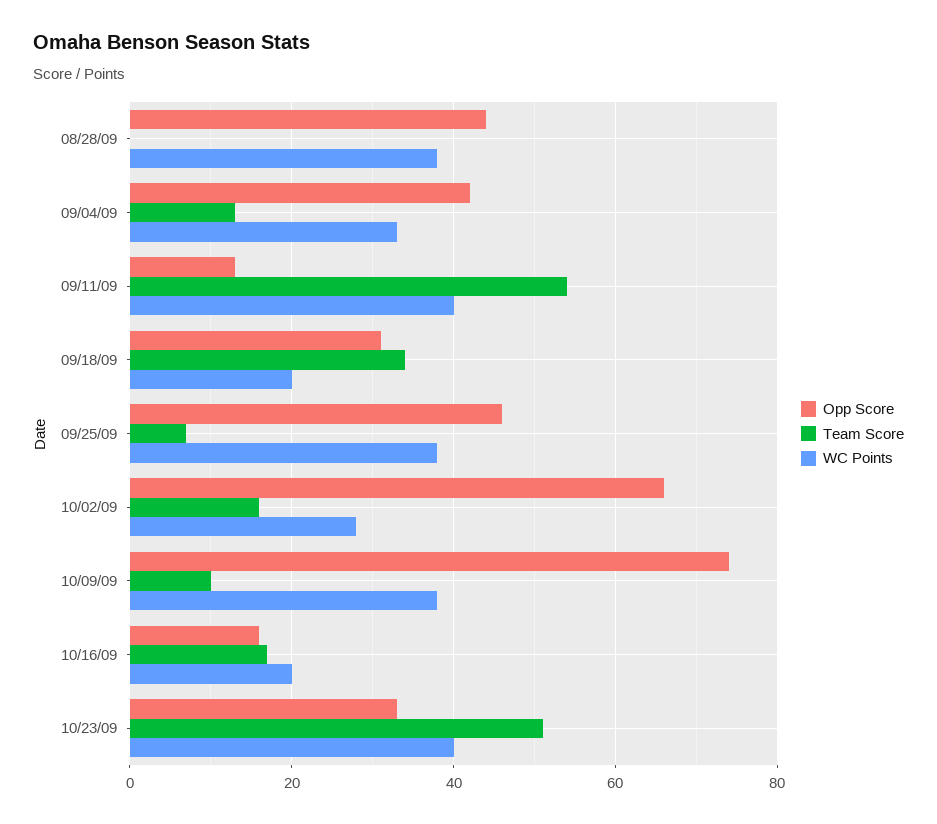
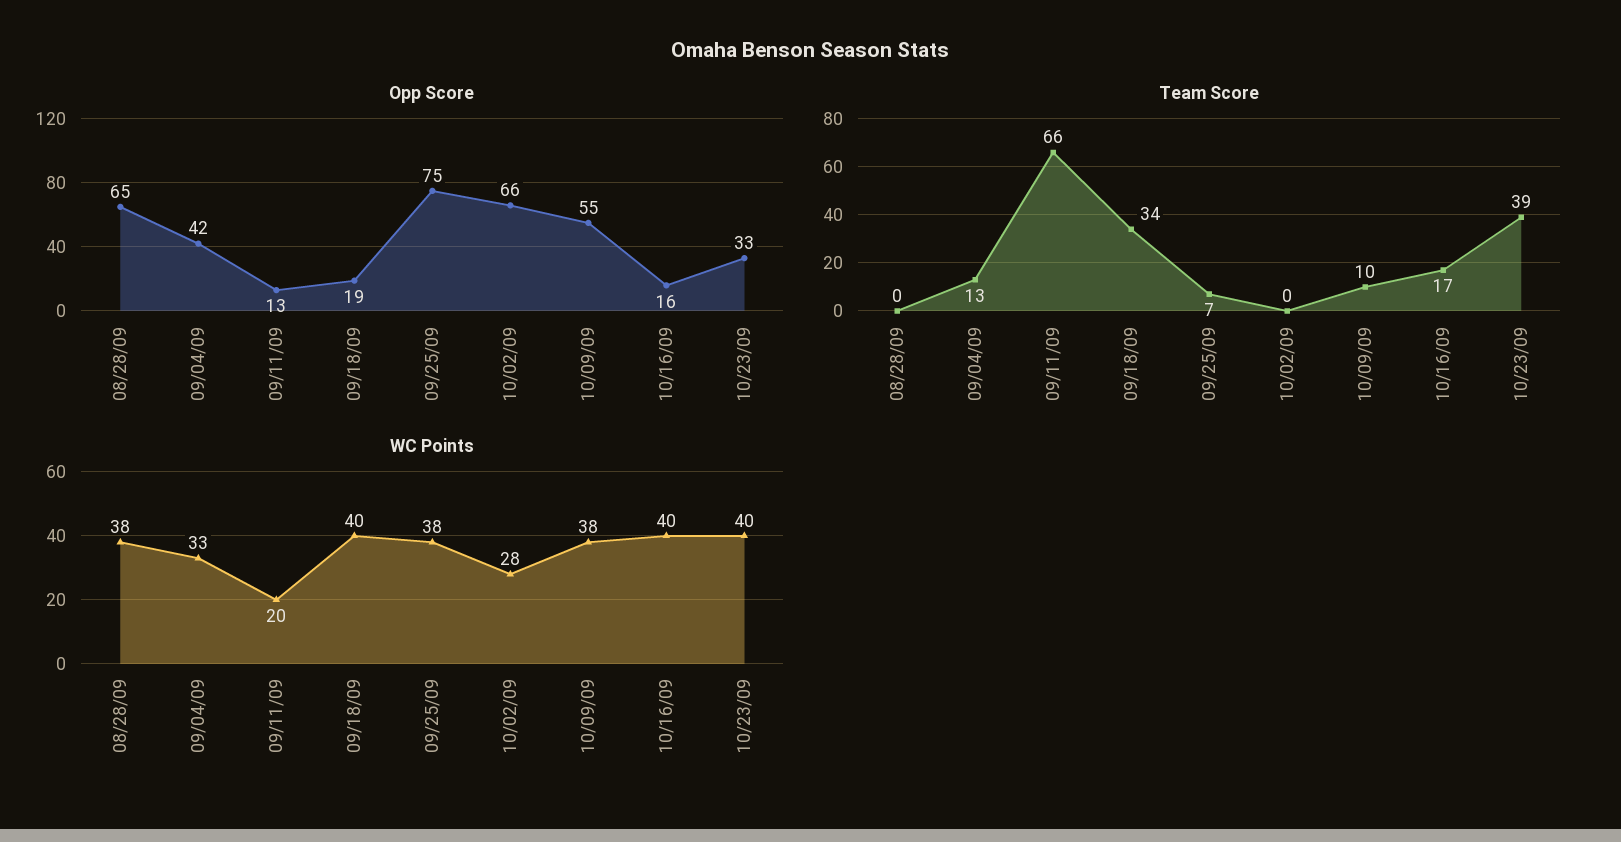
  {
    "Opp Score": {
-     "08/28/09": 45,
+     "08/28/09": 65,
      "09/04/09": 42,
      "09/11/09": 13,
-     "09/18/09": 30,
+     "09/18/09": 19,
-     "09/25/09": 45,
+     "09/25/09": 75,
      "10/02/09": 66,
-     "10/09/09": 75,
+     "10/09/09": 55,
      "10/16/09": 16,
      "10/23/09": 33
    },
    "Team Score": {
      "08/28/09": 0,
      "09/04/09": 13,
-     "09/11/09": 55,
+     "09/11/09": 66,
      "09/18/09": 34,
      "09/25/09": 7,
-     "10/02/09": 15,
+     "10/02/09": 0,
      "10/09/09": 10,
      "10/16/09": 17,
-     "10/23/09": 50
+     "10/23/09": 39
    },
    "WC Points": {
      "08/28/09": 38,
      "09/04/09": 33,
-     "09/11/09": 40,
+     "09/11/09": 20,
-     "09/18/09": 20,
+     "09/18/09": 40,
      "09/25/09": 38,
      "10/02/09": 28,
      "10/09/09": 38,
-     "10/16/09": 20,
+     "10/16/09": 40,
      "10/23/09": 40
    }
  }

